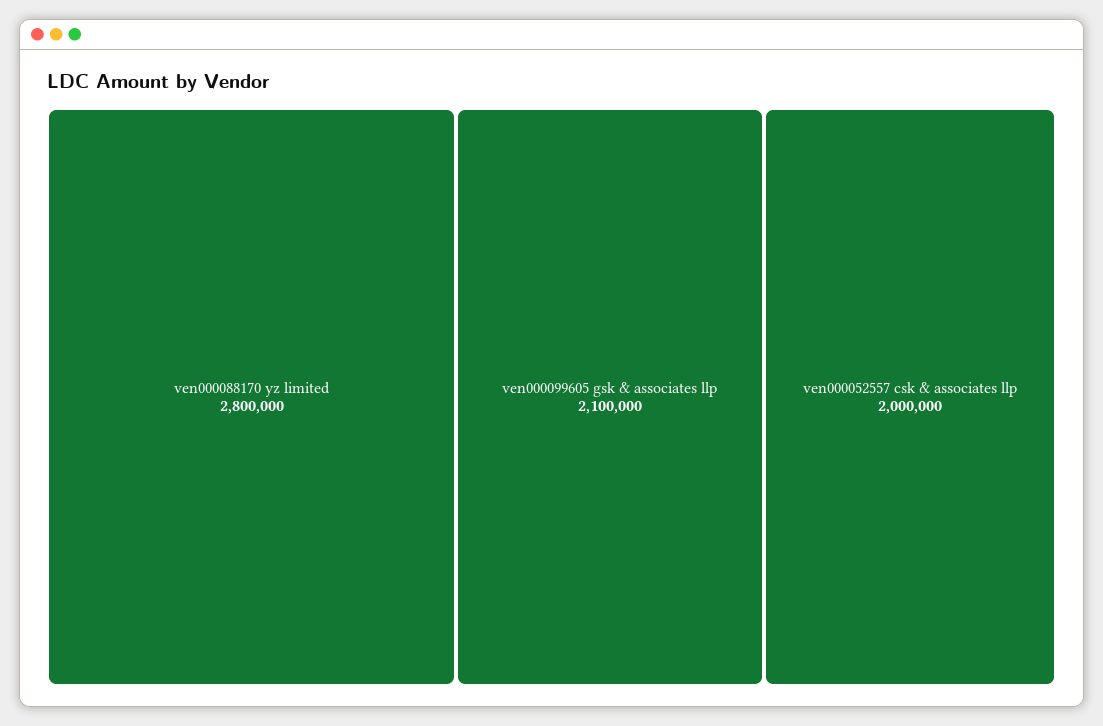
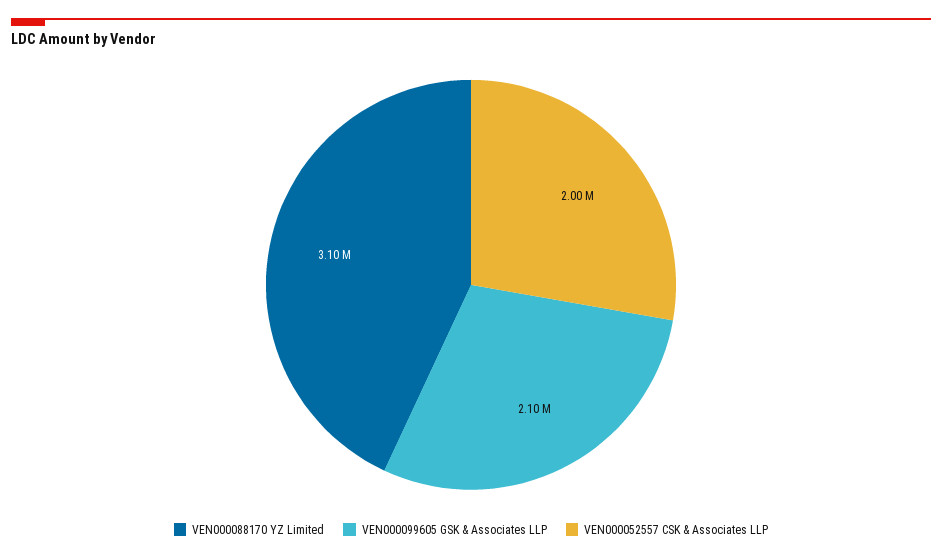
  {
-   "ven000088170 yz limited": 2800000,
+   "ven000088170 yz limited": 3100000,
    "ven000099605 gsk & associates llp": 2100000,
    "ven000052557 csk & associates llp": 2000000
  }

